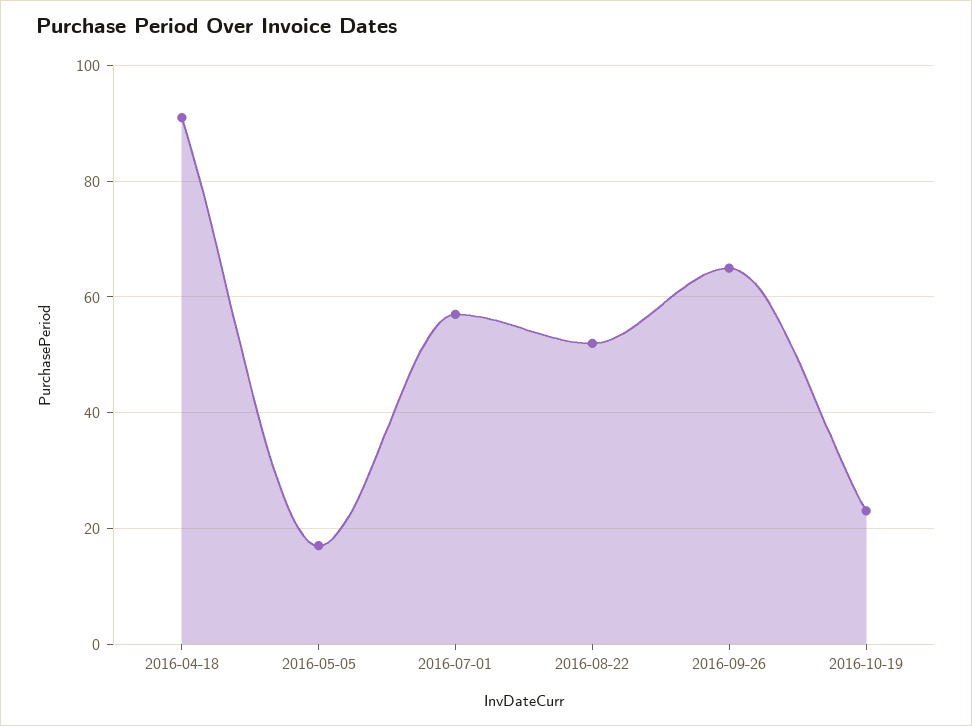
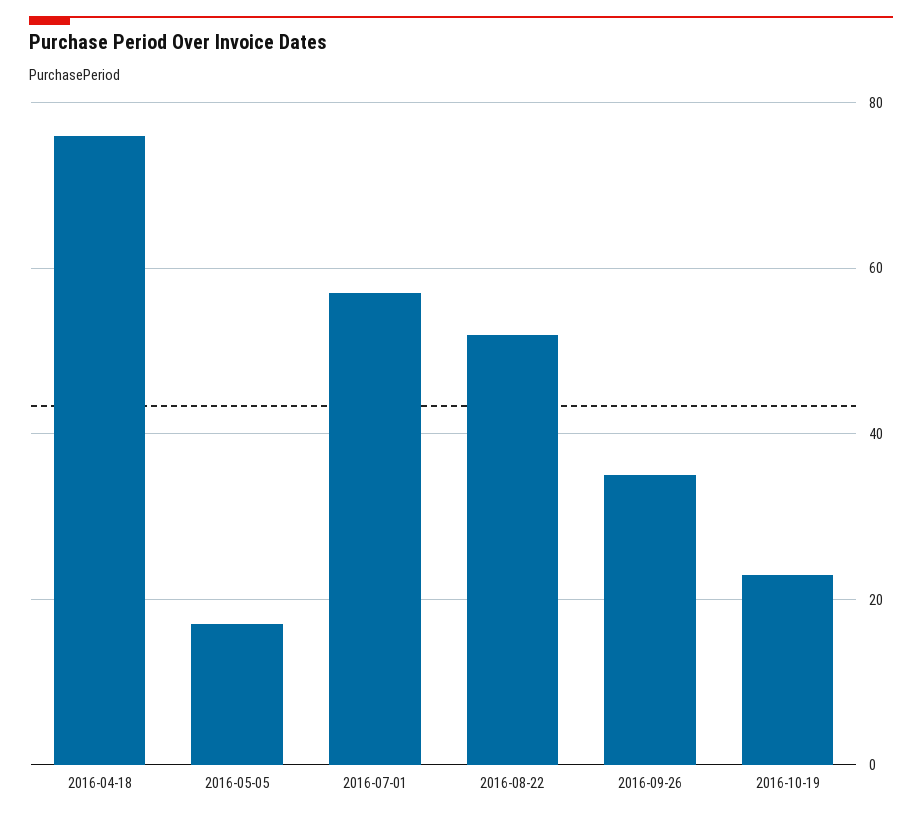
  {
-   "2016-04-18": 90,
+   "2016-04-18": 75,
    "2016-05-05": 15,
    "2016-07-01": 55,
    "2016-08-22": 50,
-   "2016-09-26": 65,
+   "2016-09-26": 35,
    "2016-10-19": 25
  }

